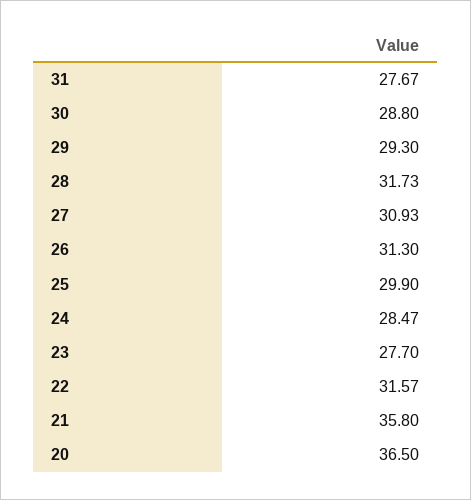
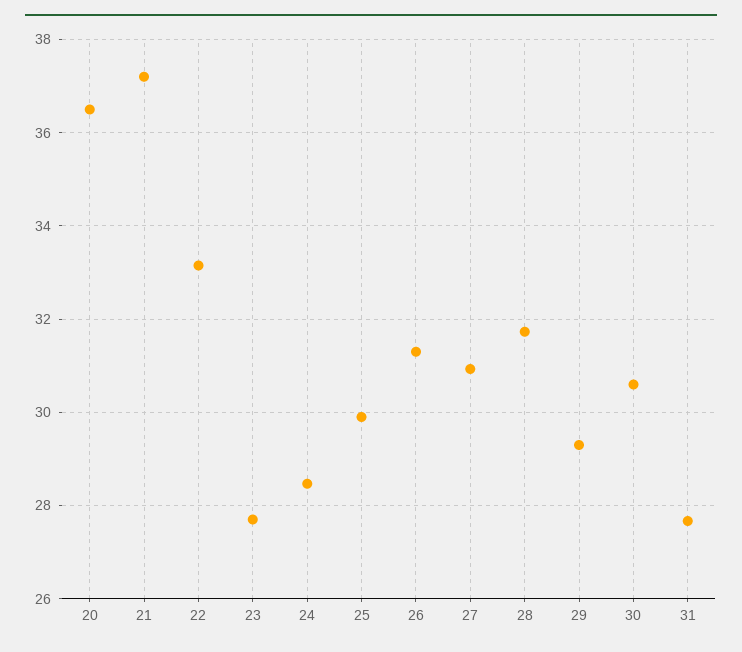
  {
    "31": 27.67,
-   "30": 28.8,
+   "30": 30.6,
    "29": 29.3,
    "28": 31.73,
    "27": 30.93,
    "26": 31.3,
    "25": 29.9,
    "24": 28.47,
    "23": 27.7,
-   "22": 31.57,
+   "22": 33.2,
-   "21": 35.8,
+   "21": 37.2,
    "20": 36.5
  }

